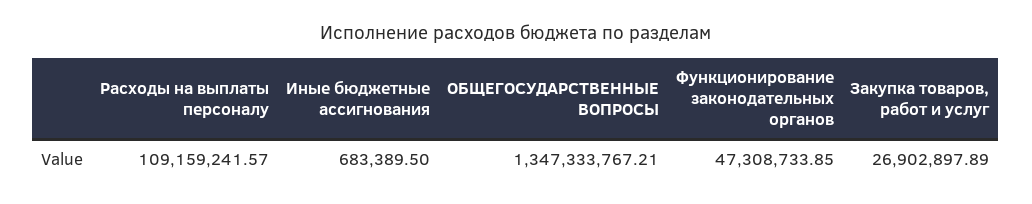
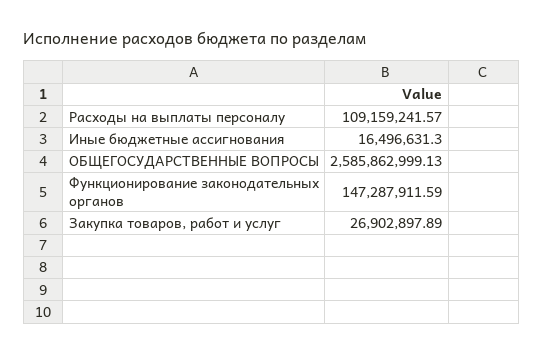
  {
    "Расходы на выплаты персоналу": 109159241.57,
-   "Иные бюджетные ассигнования": 683389.5,
+   "Иные бюджетные ассигнования": 16496631.3,
-   "ОБЩЕГОСУДАРСТВЕННЫЕ ВОПРОСЫ": 1347333767.21,
+   "ОБЩЕГОСУДАРСТВЕННЫЕ ВОПРОСЫ": 2585862999.13,
-   "Функционирование законодательных органов": 47308733.85,
+   "Функционирование законодательных органов": 147287911.59,
    "Закупка товаров, работ и услуг": 26902897.89
  }

